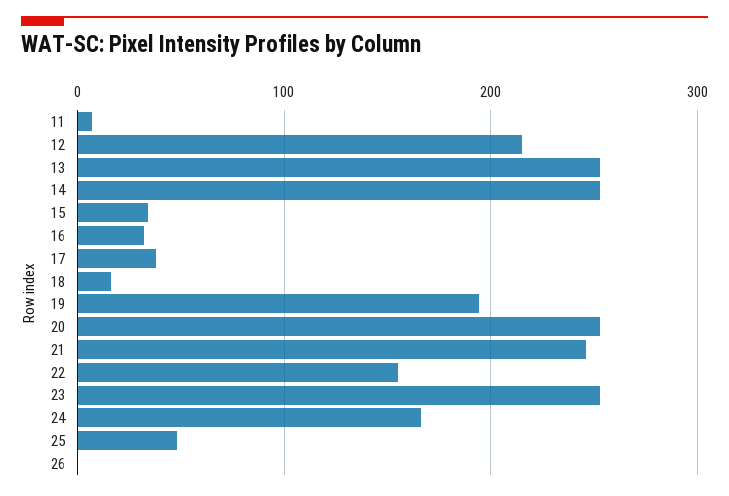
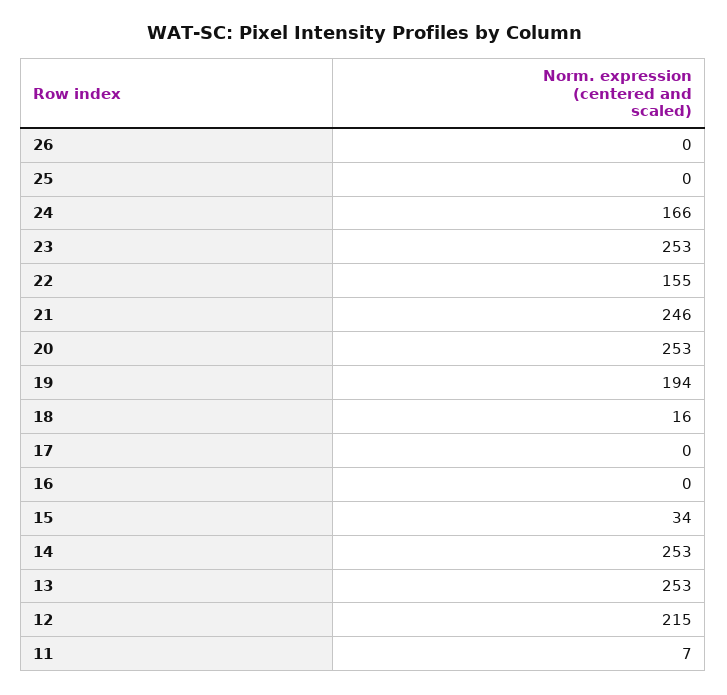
  {
    "11": 7,
    "12": 215,
    "13": 253,
    "14": 253,
    "15": 34,
-   "16": 30,
+   "16": 0,
-   "17": 40,
+   "17": 0,
    "18": 16,
    "19": 194,
    "20": 253,
    "21": 246,
    "22": 155,
    "23": 253,
    "24": 166,
-   "25": 50,
+   "25": 0,
    "26": 0
  }

